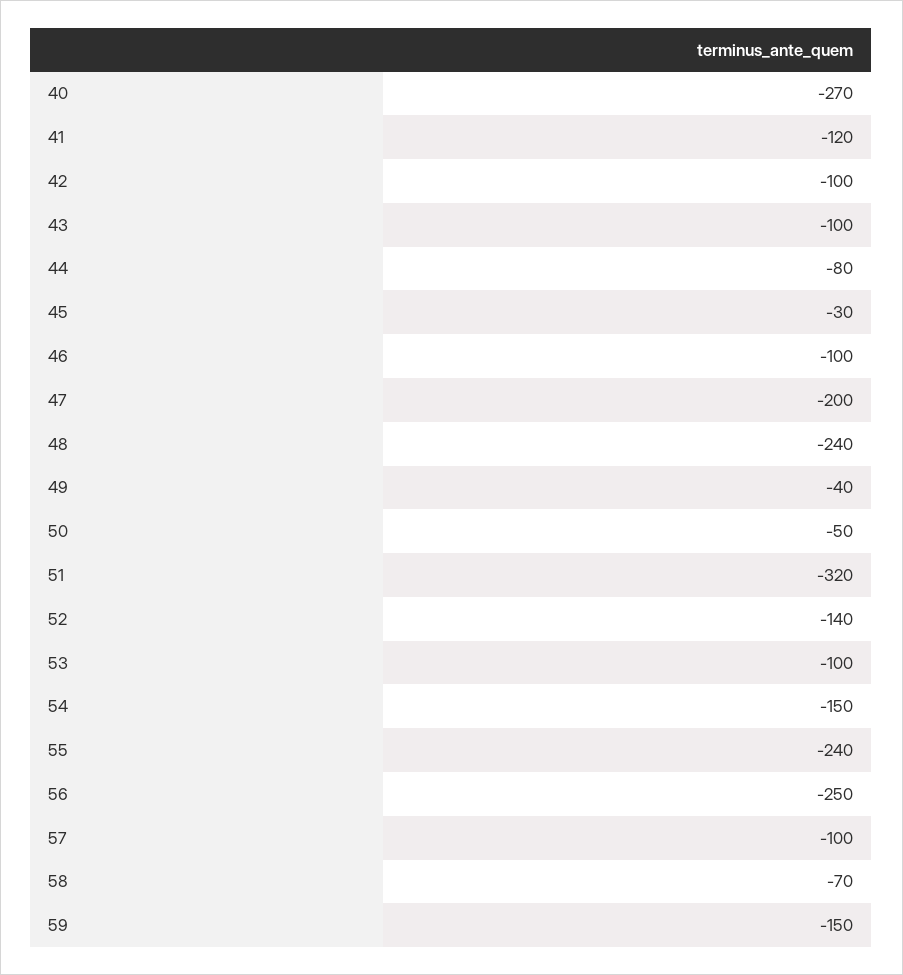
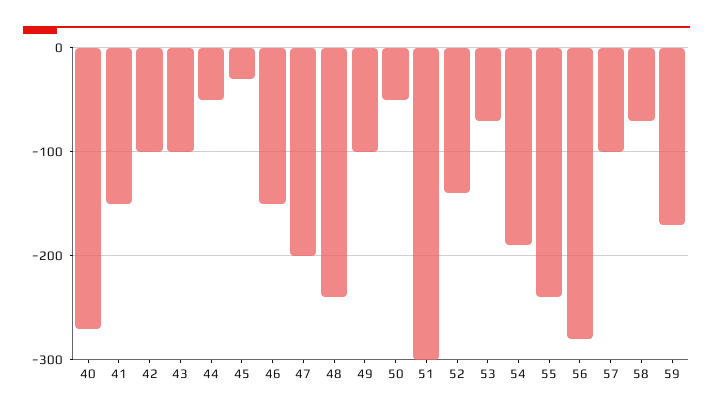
  {
    "40": -270,
-   "41": -120,
+   "41": -150,
    "42": -100,
    "43": -100,
-   "44": -80,
+   "44": -50,
    "45": -30,
-   "46": -100,
+   "46": -150,
    "47": -200,
    "48": -240,
-   "49": -40,
+   "49": -100,
    "50": -50,
-   "51": -320,
+   "51": -300,
    "52": -140,
-   "53": -100,
+   "53": -70,
-   "54": -150,
+   "54": -190,
    "55": -240,
-   "56": -250,
+   "56": -280,
    "57": -100,
    "58": -70,
-   "59": -150
+   "59": -170
  }

